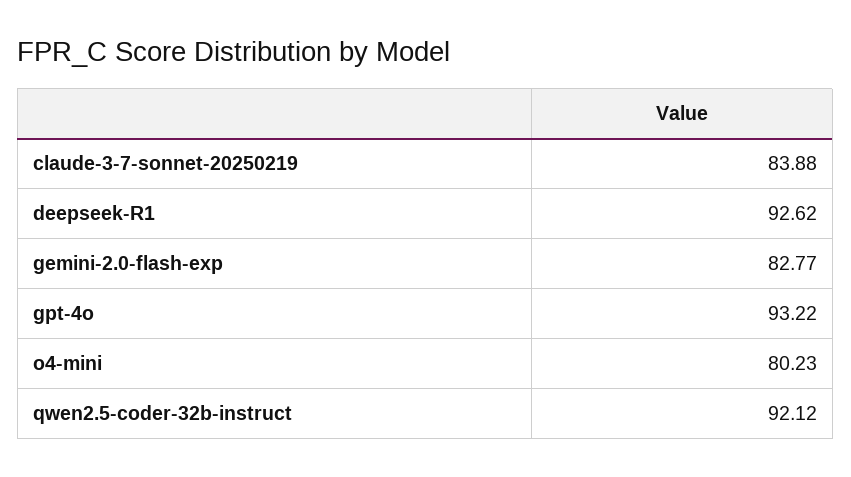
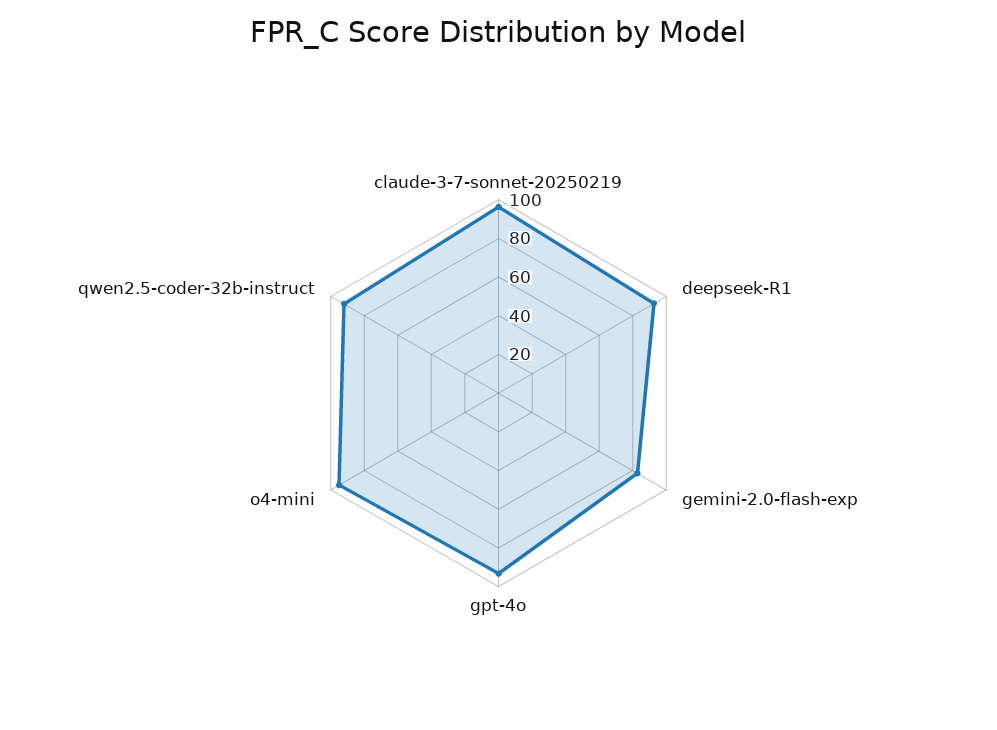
  {
-   "claude-3-7-sonnet-20250219": 83.88,
+   "claude-3-7-sonnet-20250219": 95,
    "deepseek-R1": 92.62,
    "gemini-2.0-flash-exp": 82.77,
    "gpt-4o": 93.22,
-   "o4-mini": 80.23,
+   "o4-mini": 95,
    "qwen2.5-coder-32b-instruct": 92.12
  }

